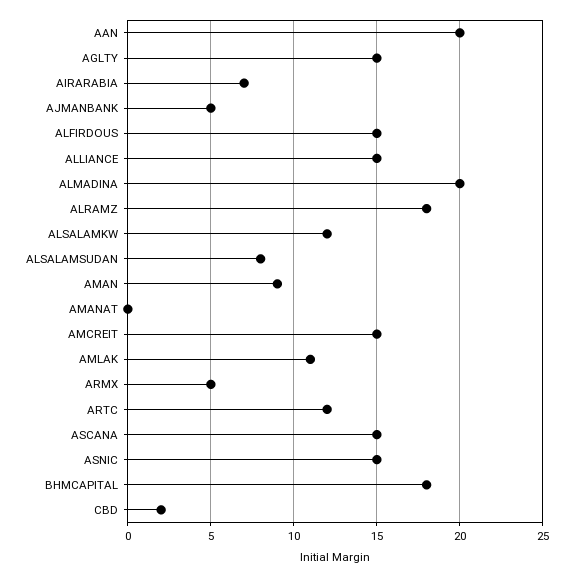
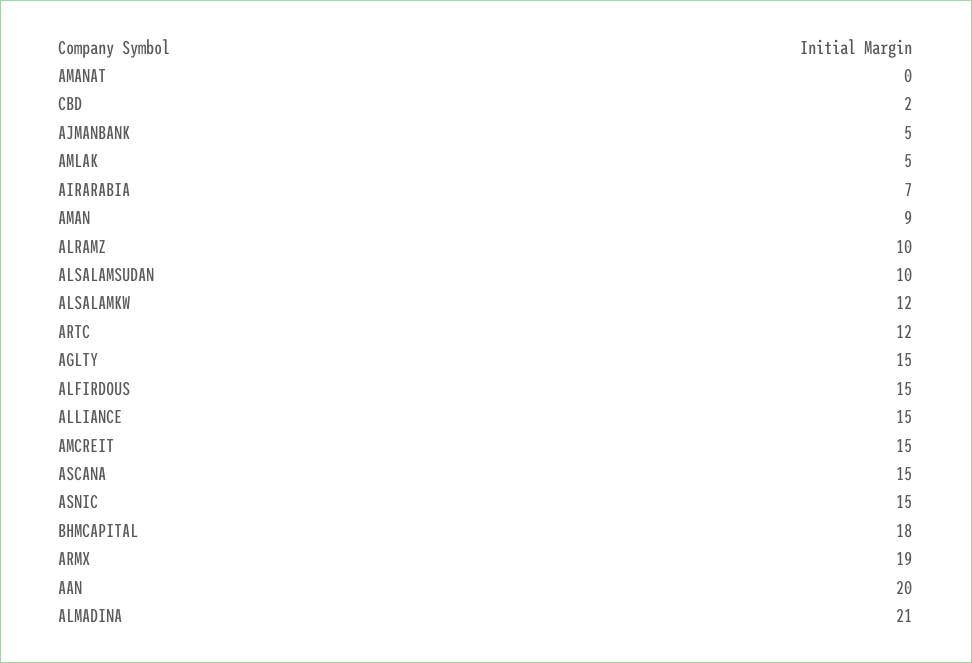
  {
    "AAN": 20,
    "AGLTY": 15,
    "AIRARABIA": 7,
    "AJMANBANK": 5,
    "ALFIRDOUS": 15,
    "ALLIANCE": 15,
-   "ALMADINA": 20,
+   "ALMADINA": 21,
-   "ALRAMZ": 18,
+   "ALRAMZ": 10,
    "ALSALAMKW": 12,
-   "ALSALAMSUDAN": 8,
+   "ALSALAMSUDAN": 10,
    "AMAN": 9,
    "AMANAT": 0,
    "AMCREIT": 15,
-   "AMLAK": 11,
+   "AMLAK": 5,
-   "ARMX": 5,
+   "ARMX": 19,
    "ARTC": 12,
    "ASCANA": 15,
    "ASNIC": 15,
    "BHMCAPITAL": 18,
    "CBD": 2
  }

